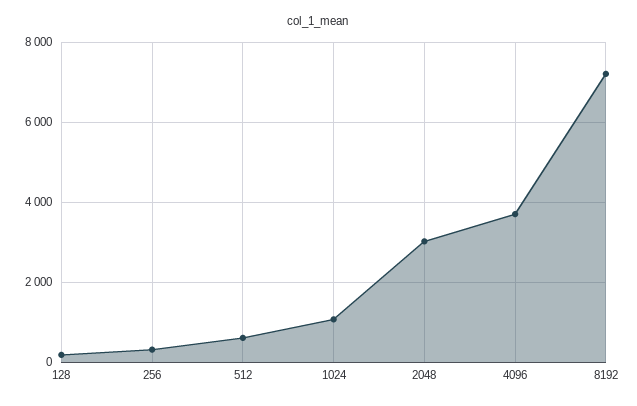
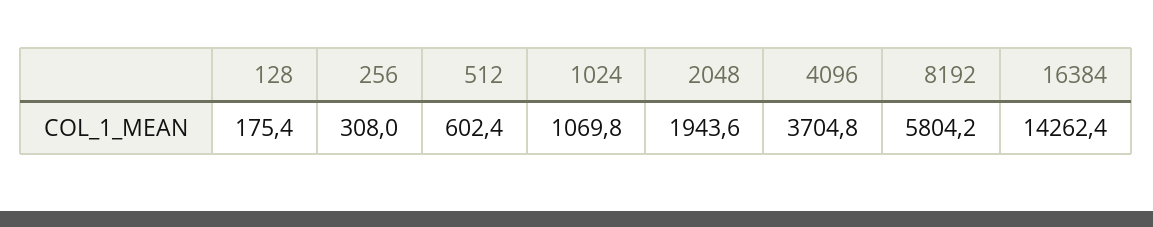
  {
    "128": 175.4,
    "256": 308,
    "512": 602.4,
    "1024": 1069.8,
-   "2048": 3000,
+   "2048": 1943.6,
    "4096": 3704.8,
-   "8192": 7200
+   "8192": 5804.2,
+   "16384": 14262.4
  }

